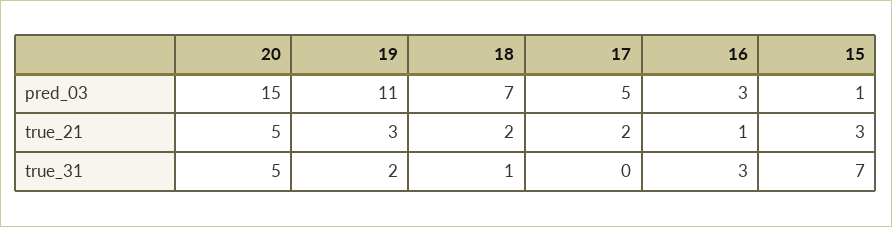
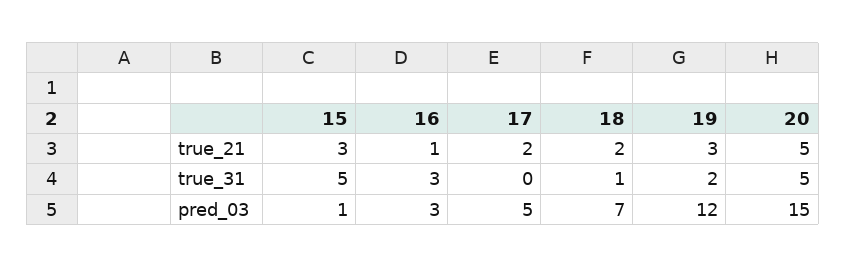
  {
    "20": {
      "pred_03": 15,
      "true_21": 5,
      "true_31": 5
    },
    "19": {
-     "pred_03": 11,
+     "pred_03": 12,
      "true_21": 3,
      "true_31": 2
    },
    "18": {
      "pred_03": 7,
      "true_21": 2,
      "true_31": 1
    },
    "17": {
      "pred_03": 5,
      "true_21": 2,
      "true_31": 0
    },
    "16": {
      "pred_03": 3,
      "true_21": 1,
      "true_31": 3
    },
    "15": {
      "pred_03": 1,
      "true_21": 3,
-     "true_31": 7
+     "true_31": 5
    }
  }

